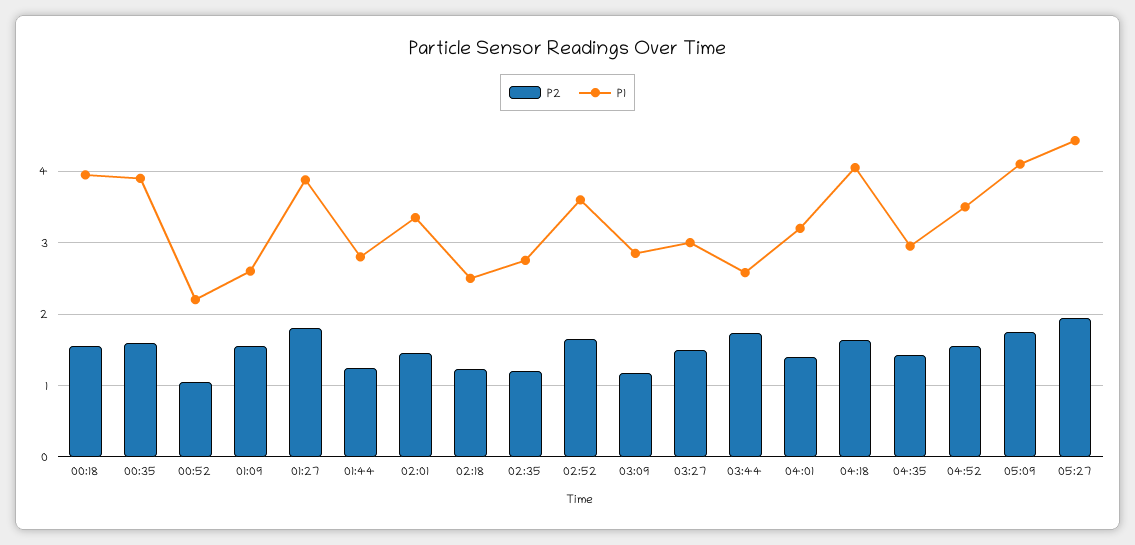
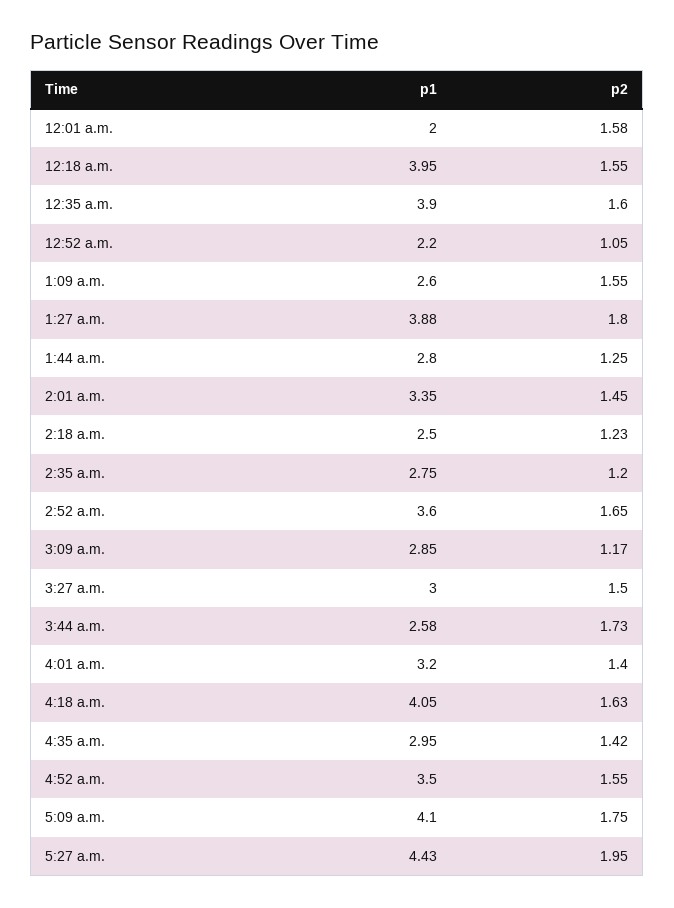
  {
    "P2": {
      "00:18": 1.55,
      "00:35": 1.6,
      "00:52": 1.05,
      "01:09": 1.55,
      "01:27": 1.8,
      "01:44": 1.25,
      "02:01": 1.45,
      "02:18": 1.23,
      "02:35": 1.2,
      "02:52": 1.65,
      "03:09": 1.17,
      "03:27": 1.5,
      "03:44": 1.73,
      "04:01": 1.4,
      "04:18": 1.63,
      "04:35": 1.42,
      "04:52": 1.55,
      "05:09": 1.75,
-     "05:27": 1.95
+     "05:27": 1.95,
+     "12:01 a.m.": 1.58
    },
    "P1": {
      "00:18": 3.95,
      "00:35": 3.9,
      "00:52": 2.2,
      "01:09": 2.6,
      "01:27": 3.88,
      "01:44": 2.8,
      "02:01": 3.35,
      "02:18": 2.5,
      "02:35": 2.75,
      "02:52": 3.6,
      "03:09": 2.85,
      "03:27": 3,
      "03:44": 2.58,
      "04:01": 3.2,
      "04:18": 4.05,
      "04:35": 2.95,
      "04:52": 3.5,
      "05:09": 4.1,
-     "05:27": 4.43
+     "05:27": 4.43,
+     "12:01 a.m.": 2
    }
  }

